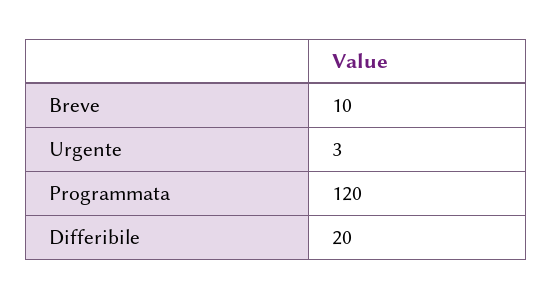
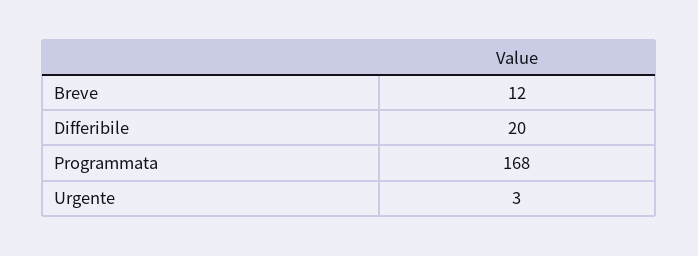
  {
-   "Breve": 10,
+   "Breve": 12,
    "Urgente": 3,
-   "Programmata": 120,
+   "Programmata": 168,
    "Differibile": 20
  }

